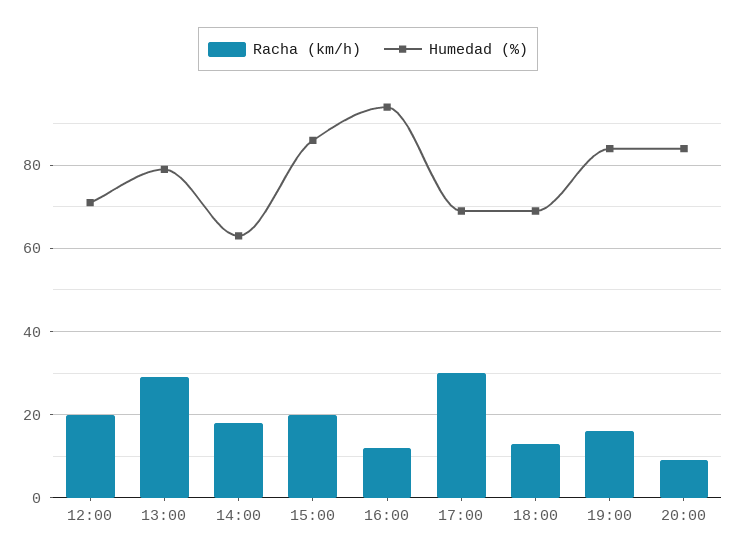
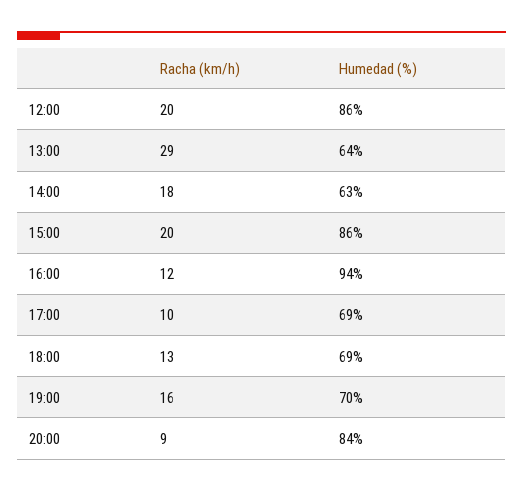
  {
    "Racha (km/h)": {
      "12:00": 20,
      "13:00": 29,
      "14:00": 18,
      "15:00": 20,
      "16:00": 12,
-     "17:00": 30,
+     "17:00": 10,
      "18:00": 13,
      "19:00": 16,
      "20:00": 9
    },
    "Humedad (%)": {
-     "12:00": 70,
+     "12:00": 86,
-     "13:00": 80,
+     "13:00": 64,
      "14:00": 63,
      "15:00": 86,
      "16:00": 94,
      "17:00": 69,
      "18:00": 69,
-     "19:00": 85,
+     "19:00": 70,
      "20:00": 84
    }
  }

